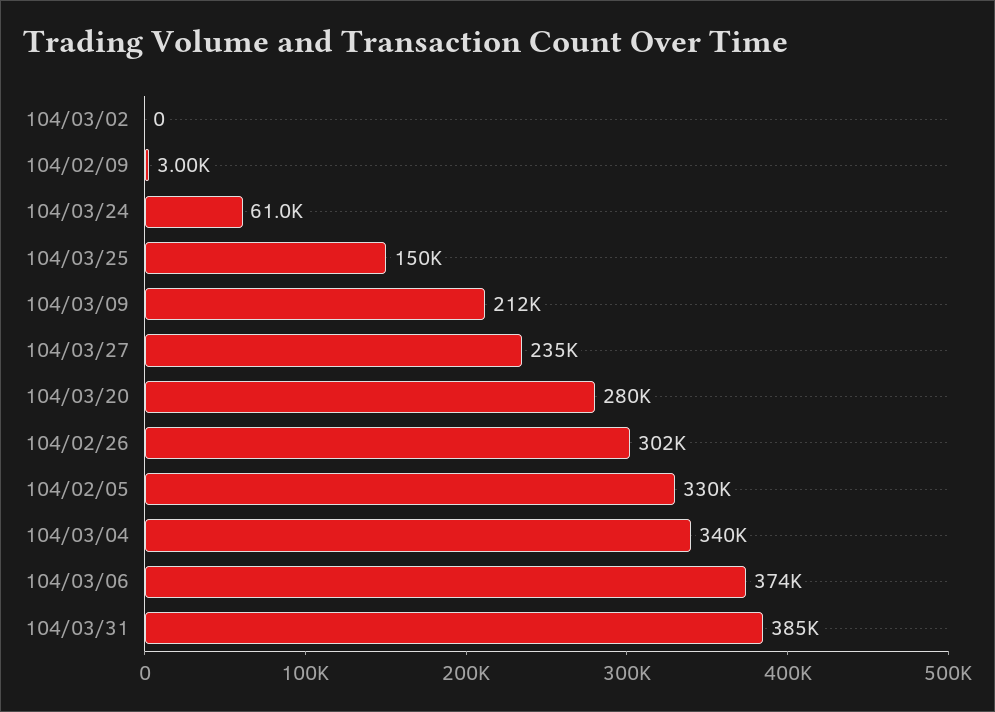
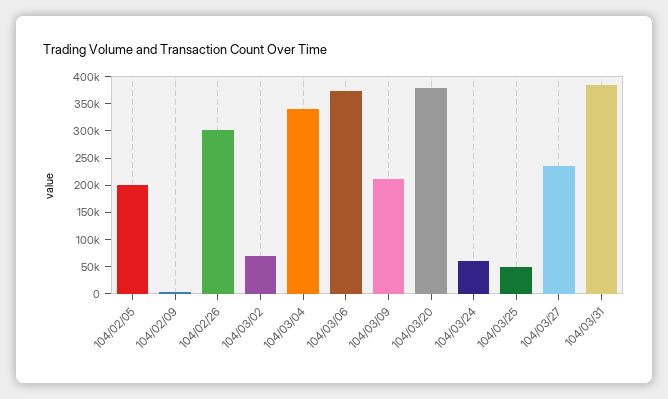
  {
-   "104/03/02": 0,
+   "104/03/02": 75000,
    "104/02/09": 3000,
    "104/03/24": 61000,
-   "104/03/25": 150000,
+   "104/03/25": 50000,
    "104/03/09": 212000,
    "104/03/27": 235000,
-   "104/03/20": 280000,
+   "104/03/20": 375000,
    "104/02/26": 302000,
-   "104/02/05": 330000,
+   "104/02/05": 200000,
    "104/03/04": 340000,
    "104/03/06": 374000,
    "104/03/31": 385000
  }

